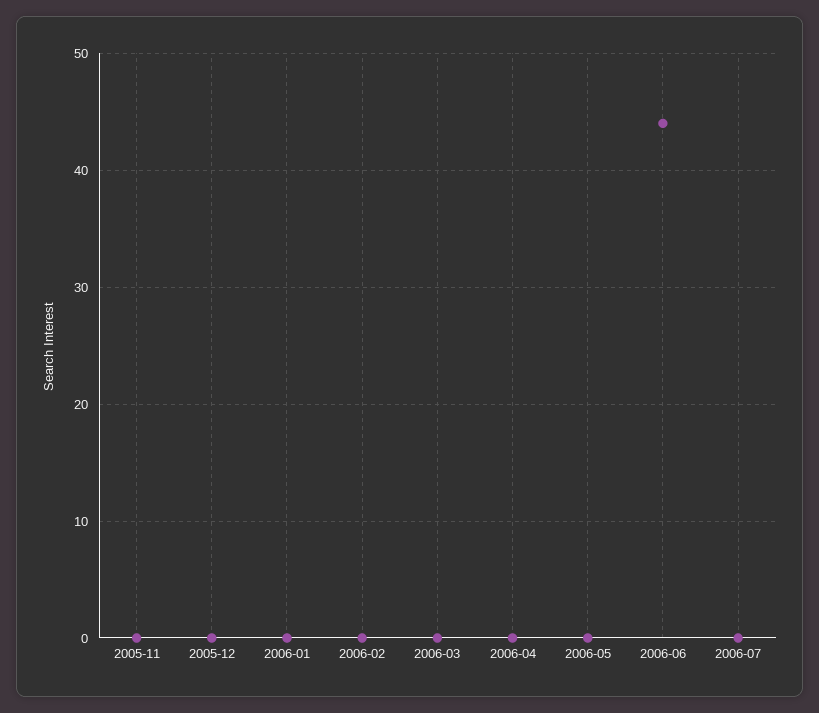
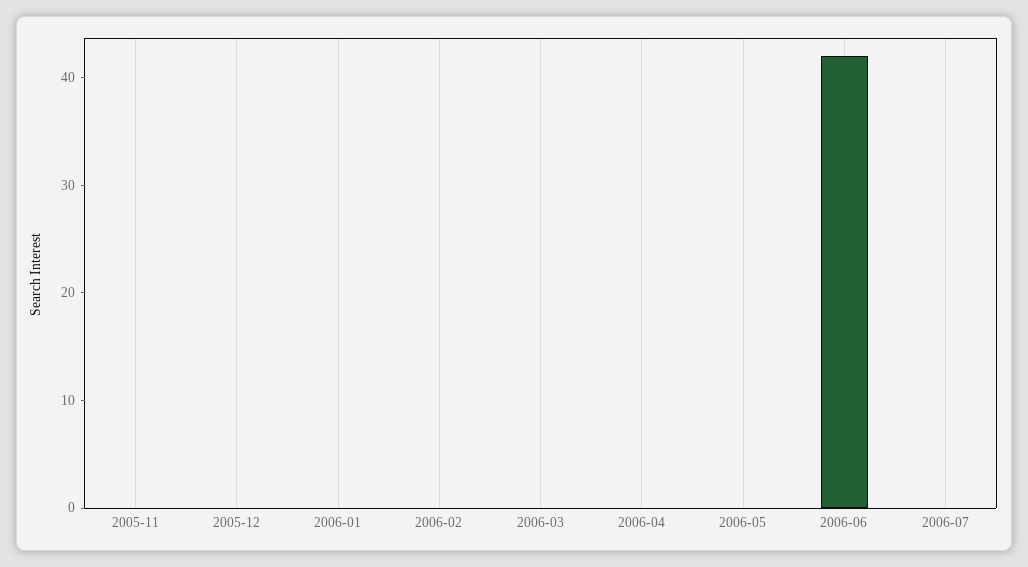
  {
    "2005-11": 0,
    "2005-12": 0,
    "2006-01": 0,
    "2006-02": 0,
    "2006-03": 0,
    "2006-04": 0,
    "2006-05": 0,
-   "2006-06": 44,
+   "2006-06": 42,
    "2006-07": 0
  }

